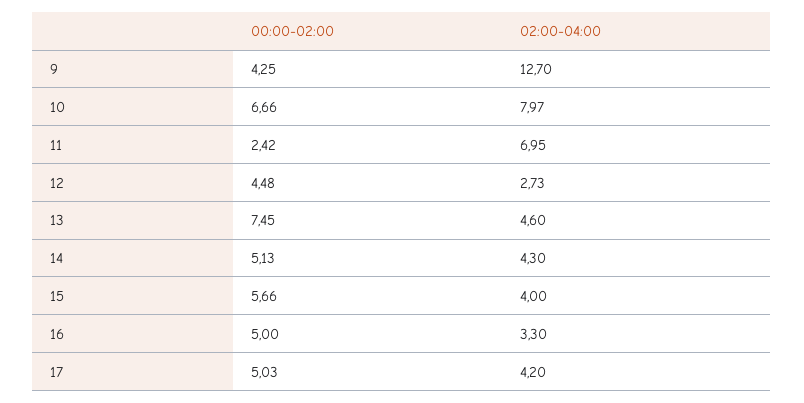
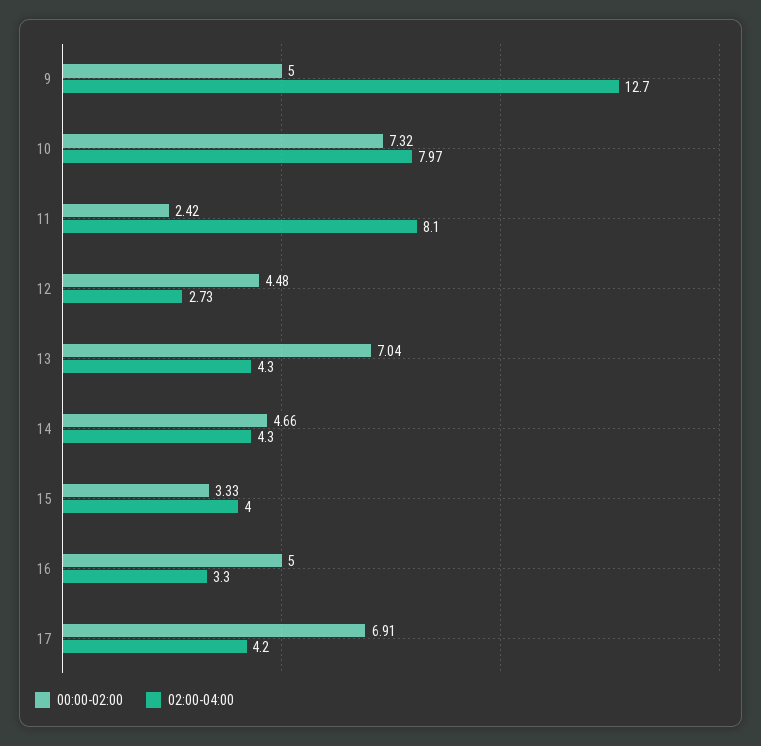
  {
    "00:00-02:00": {
-     "9": 4.25,
+     "9": 5,
-     "10": 6.66,
+     "10": 7.32,
      "11": 2.42,
      "12": 4.48,
-     "13": 7.45,
+     "13": 7.04,
-     "14": 5.13,
+     "14": 4.66,
-     "15": 5.66,
+     "15": 3.33,
      "16": 5,
-     "17": 5.03
+     "17": 6.91
    },
    "02:00-04:00": {
      "9": 12.7,
      "10": 7.97,
-     "11": 6.95,
+     "11": 8.1,
      "12": 2.73,
-     "13": 4.6,
+     "13": 4.3,
      "14": 4.3,
      "15": 4,
      "16": 3.3,
      "17": 4.2
    }
  }

